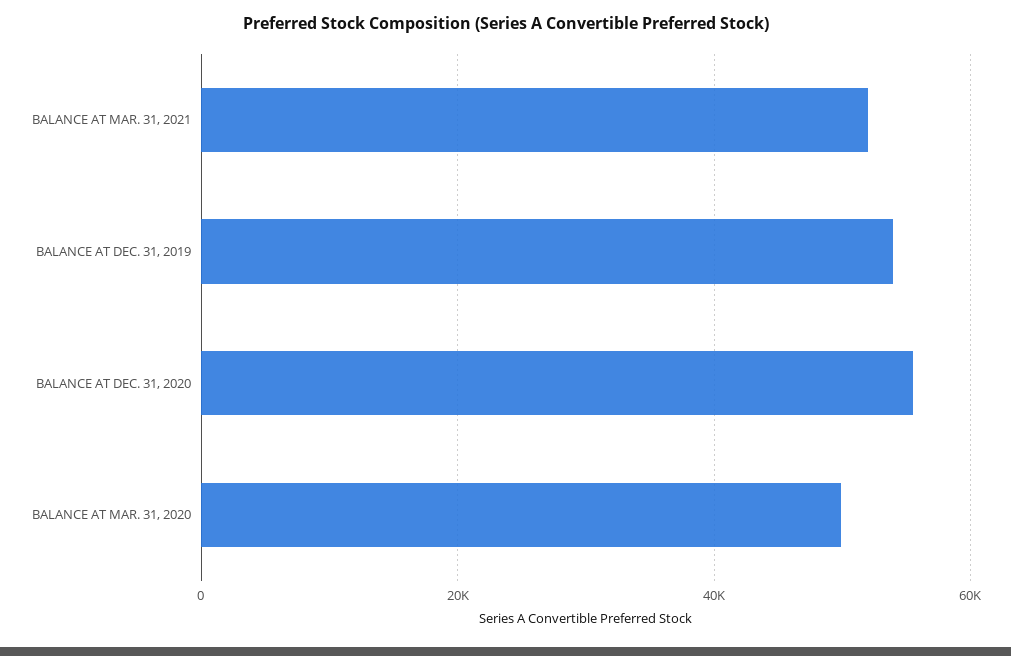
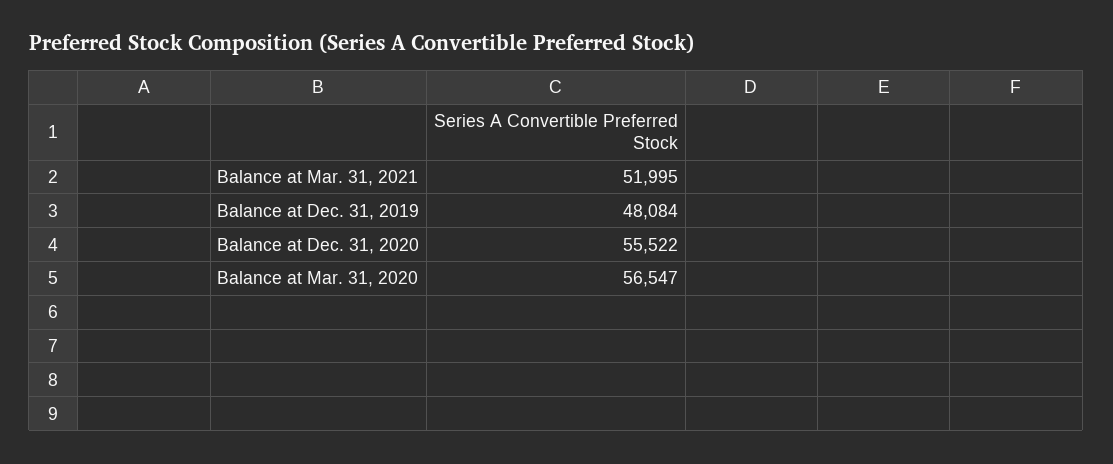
  {
    "BALANCE AT MAR. 31, 2021": 51995,
-   "BALANCE AT DEC. 31, 2019": 54000,
+   "BALANCE AT DEC. 31, 2019": 48084,
    "BALANCE AT DEC. 31, 2020": 55522,
-   "BALANCE AT MAR. 31, 2020": 50000
+   "BALANCE AT MAR. 31, 2020": 56547
  }

